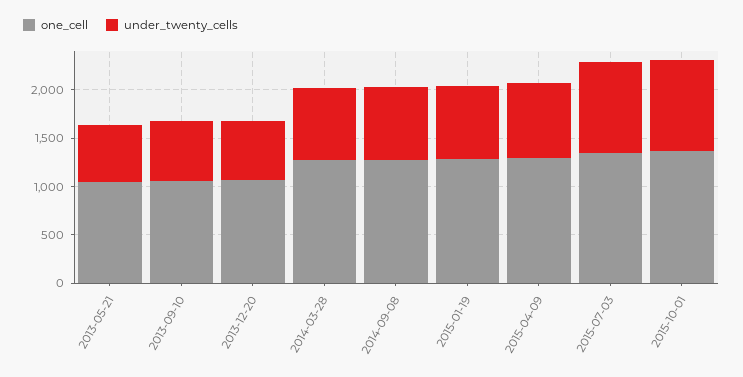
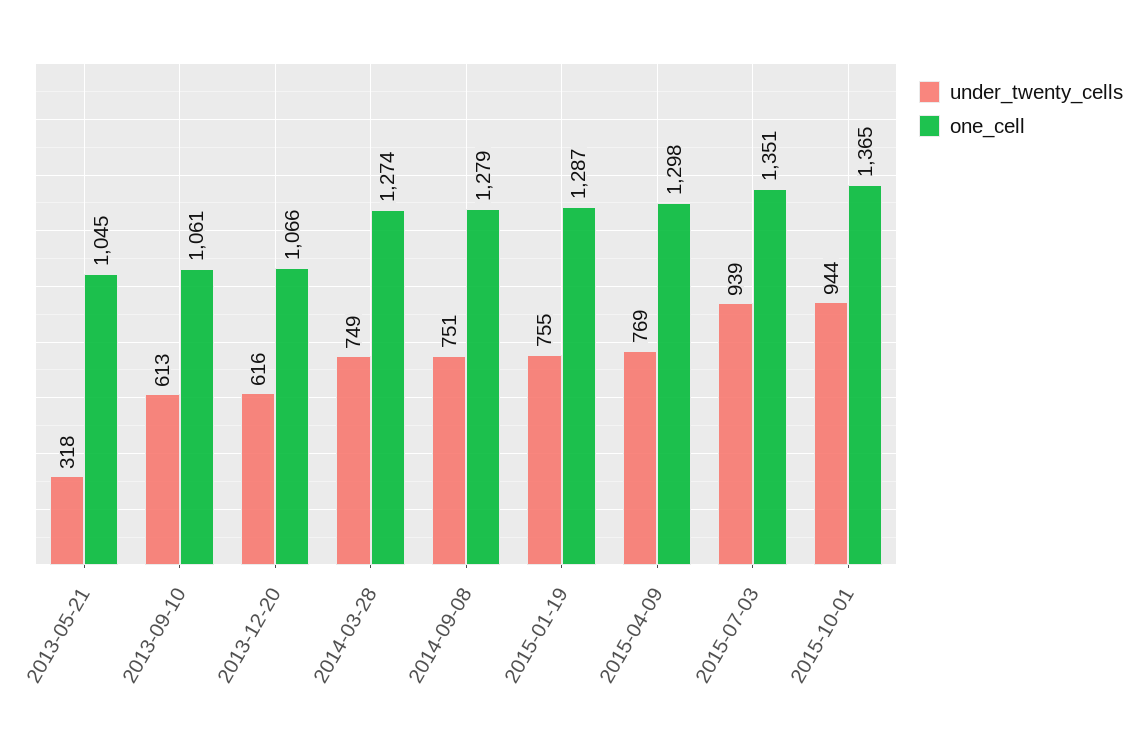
  {
    "one_cell": {
      "2013-05-21": 1045,
      "2013-09-10": 1061,
      "2013-12-20": 1066,
      "2014-03-28": 1274,
      "2014-09-08": 1279,
      "2015-01-19": 1287,
      "2015-04-09": 1298,
      "2015-07-03": 1351,
      "2015-10-01": 1365
    },
    "under_twenty_cells": {
-     "2013-05-21": 600,
+     "2013-05-21": 318,
      "2013-09-10": 613,
      "2013-12-20": 616,
      "2014-03-28": 749,
      "2014-09-08": 751,
      "2015-01-19": 755,
      "2015-04-09": 769,
      "2015-07-03": 939,
      "2015-10-01": 944
    }
  }

